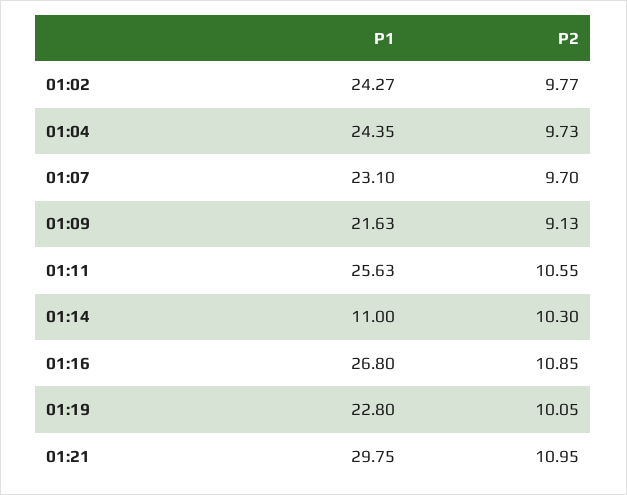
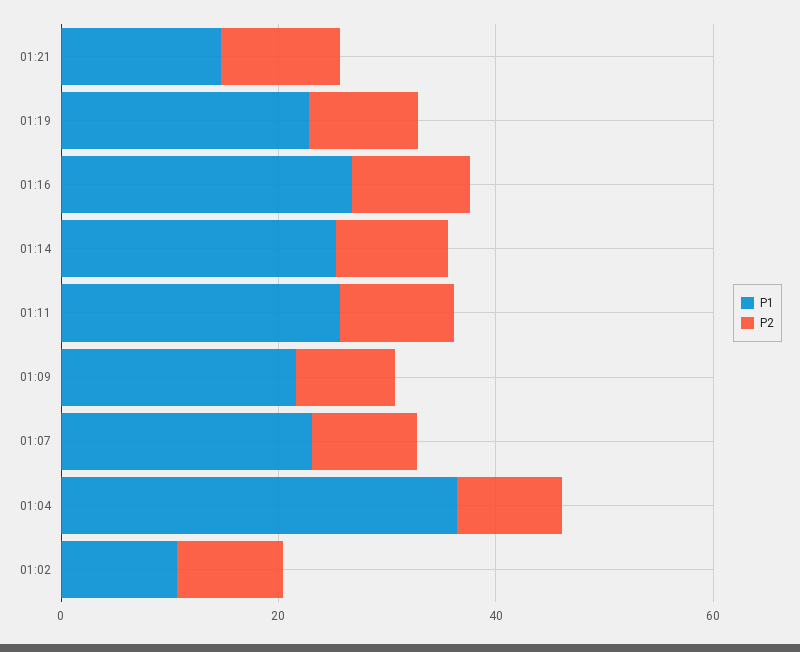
  {
    "P1": {
-     "01:02": 24.27,
+     "01:02": 10,
-     "01:04": 24.35,
+     "01:04": 35,
      "01:07": 23.1,
      "01:09": 21.63,
      "01:11": 25.63,
-     "01:14": 11,
+     "01:14": 25,
      "01:16": 26.8,
      "01:19": 22.8,
-     "01:21": 29.75
+     "01:21": 15
    },
    "P2": {
      "01:02": 9.77,
      "01:04": 9.73,
      "01:07": 9.7,
      "01:09": 9.13,
      "01:11": 10.55,
      "01:14": 10.3,
      "01:16": 10.85,
      "01:19": 10.05,
      "01:21": 10.95
    }
  }

